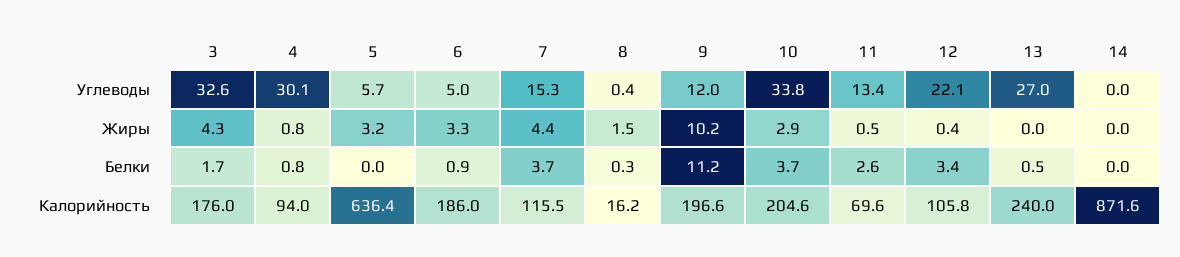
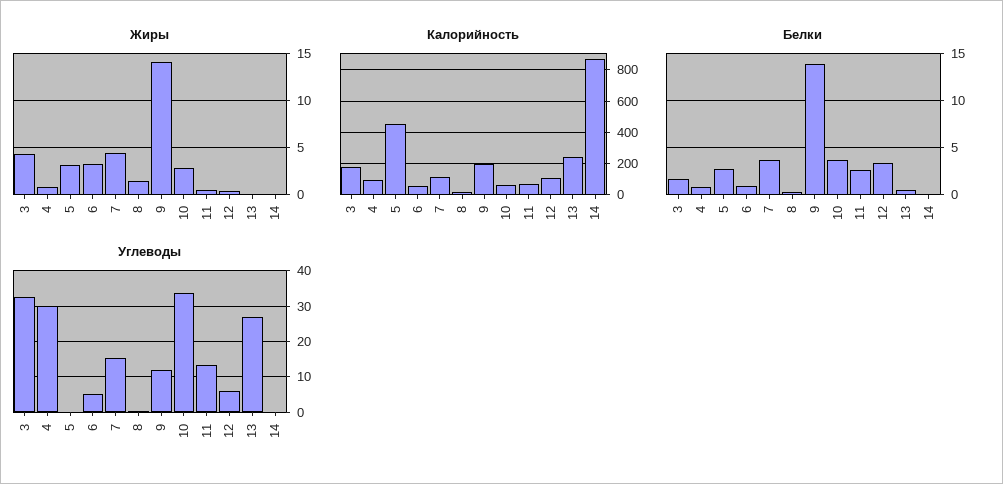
  {
    "Углеводы": {
      "3": 32.6,
      "4": 30.1,
-     "5": 5.7,
+     "5": 0,
      "6": 5,
      "7": 15.3,
      "8": 0.4,
      "9": 12,
      "10": 33.8,
      "11": 13.4,
-     "12": 22.1,
+     "12": 6,
      "13": 27,
      "14": 0
    },
    "Жиры": {
      "3": 4.3,
      "4": 0.8,
      "5": 3.2,
      "6": 3.3,
      "7": 4.4,
      "8": 1.5,
-     "9": 10.2,
+     "9": 14,
      "10": 2.9,
      "11": 0.5,
      "12": 0.4,
      "13": 0,
      "14": 0
    },
    "Белки": {
      "3": 1.7,
      "4": 0.8,
-     "5": 0,
+     "5": 3,
      "6": 0.9,
      "7": 3.7,
      "8": 0.3,
-     "9": 11.2,
+     "9": 14,
      "10": 3.7,
      "11": 2.6,
      "12": 3.4,
      "13": 0.5,
      "14": 0
    },
    "Калорийность": {
      "3": 176,
      "4": 94,
-     "5": 636.4,
+     "5": 450,
-     "6": 186,
+     "6": 50,
      "7": 115.5,
      "8": 16.2,
      "9": 196.6,
-     "10": 204.6,
+     "10": 50,
      "11": 69.6,
      "12": 105.8,
      "13": 240,
      "14": 871.6
    }
  }

